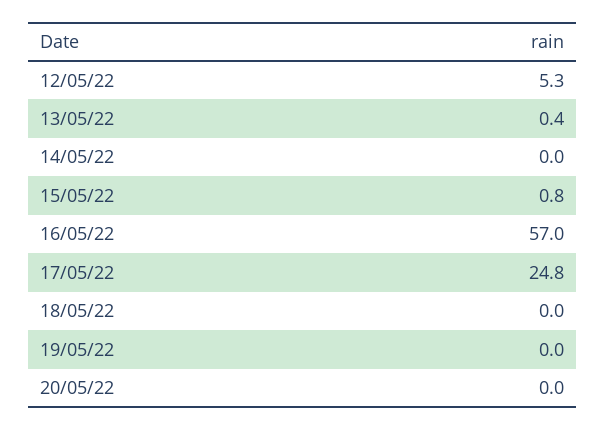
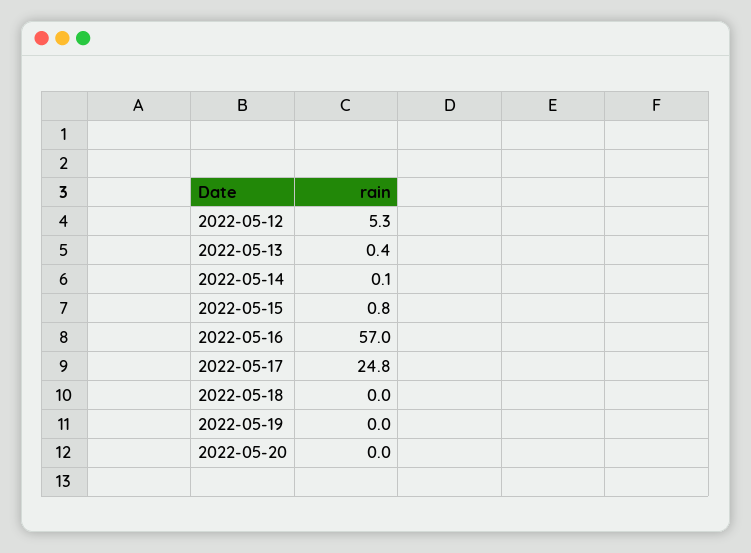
  {
    "12/05/22": 5.3,
    "13/05/22": 0.4,
-   "14/05/22": 0,
+   "14/05/22": 0.1,
    "15/05/22": 0.8,
    "16/05/22": 57,
    "17/05/22": 24.8,
    "18/05/22": 0,
    "19/05/22": 0,
    "20/05/22": 0
  }

